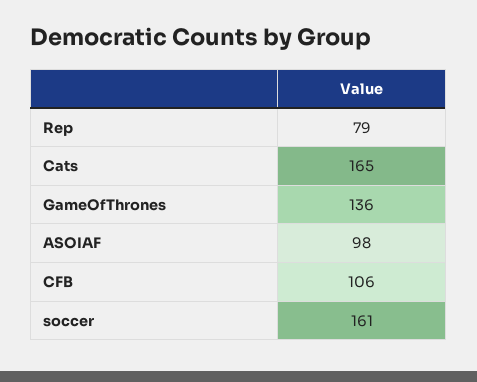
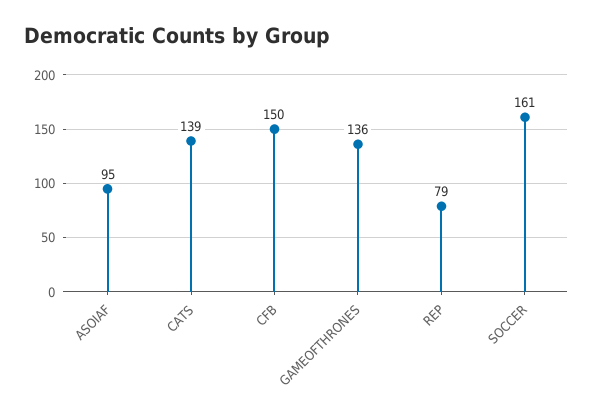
  {
    "Rep": 79,
-   "Cats": 165,
+   "Cats": 139,
    "GameOfThrones": 136,
-   "ASOIAF": 98,
+   "ASOIAF": 95,
-   "CFB": 106,
+   "CFB": 150,
    "soccer": 161
  }

